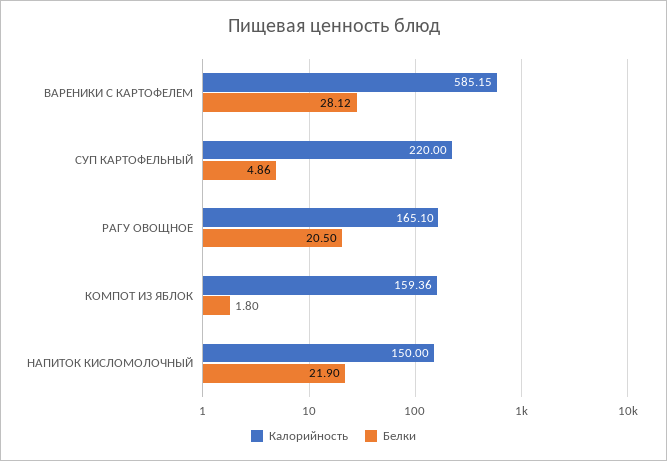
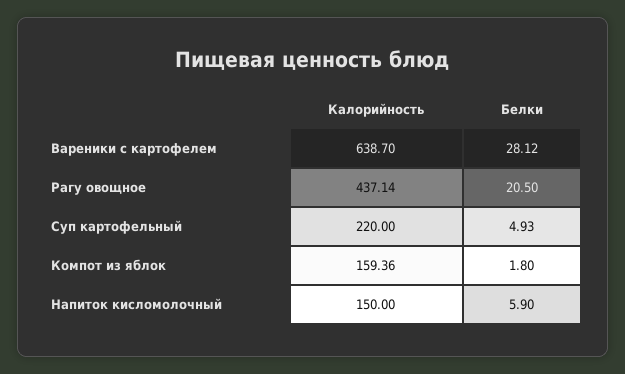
  {
    "Калорийность": {
-     "ВАРЕНИКИ С КАРТОФЕЛЕМ": 585.15,
+     "ВАРЕНИКИ С КАРТОФЕЛЕМ": 638.7,
      "СУП КАРТОФЕЛЬНЫЙ": 220,
-     "РАГУ ОВОЩНОЕ": 165.1,
+     "РАГУ ОВОЩНОЕ": 437.14,
      "КОМПОТ ИЗ ЯБЛОК": 159.36,
      "НАПИТОК КИСЛОМОЛОЧНЫЙ": 150
    },
    "Белки": {
      "ВАРЕНИКИ С КАРТОФЕЛЕМ": 28.12,
-     "СУП КАРТОФЕЛЬНЫЙ": 4.86,
+     "СУП КАРТОФЕЛЬНЫЙ": 4.93,
      "РАГУ ОВОЩНОЕ": 20.5,
      "КОМПОТ ИЗ ЯБЛОК": 1.8,
-     "НАПИТОК КИСЛОМОЛОЧНЫЙ": 21.9
+     "НАПИТОК КИСЛОМОЛОЧНЫЙ": 5.9
    }
  }

